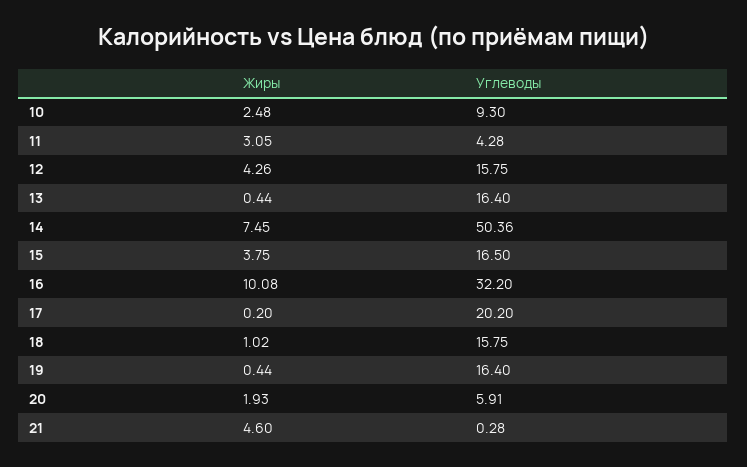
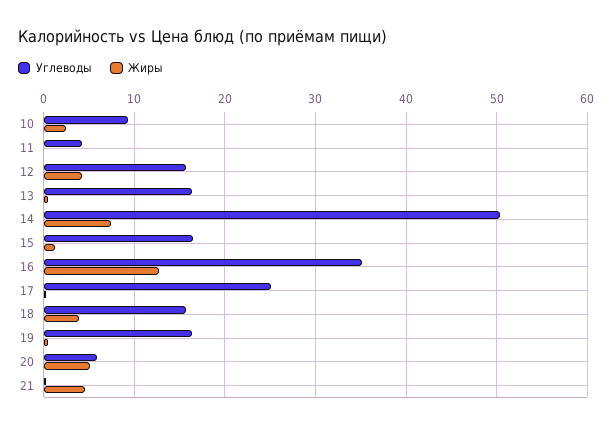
  {
    "Жиры": {
      "10": 2.48,
-     "11": 3.05,
+     "11": 0,
      "12": 4.26,
      "13": 0.44,
      "14": 7.45,
-     "15": 3.75,
+     "15": 1,
-     "16": 10.08,
+     "16": 13,
      "17": 0.2,
-     "18": 1.02,
+     "18": 4,
      "19": 0.44,
-     "20": 1.93,
+     "20": 5,
      "21": 4.6
    },
    "Углеводы": {
      "10": 9.3,
      "11": 4.28,
      "12": 15.75,
      "13": 16.4,
      "14": 50.36,
      "15": 16.5,
-     "16": 32.2,
+     "16": 35,
-     "17": 20.2,
+     "17": 25,
      "18": 15.75,
      "19": 16.4,
      "20": 5.91,
      "21": 0.28
    }
  }

